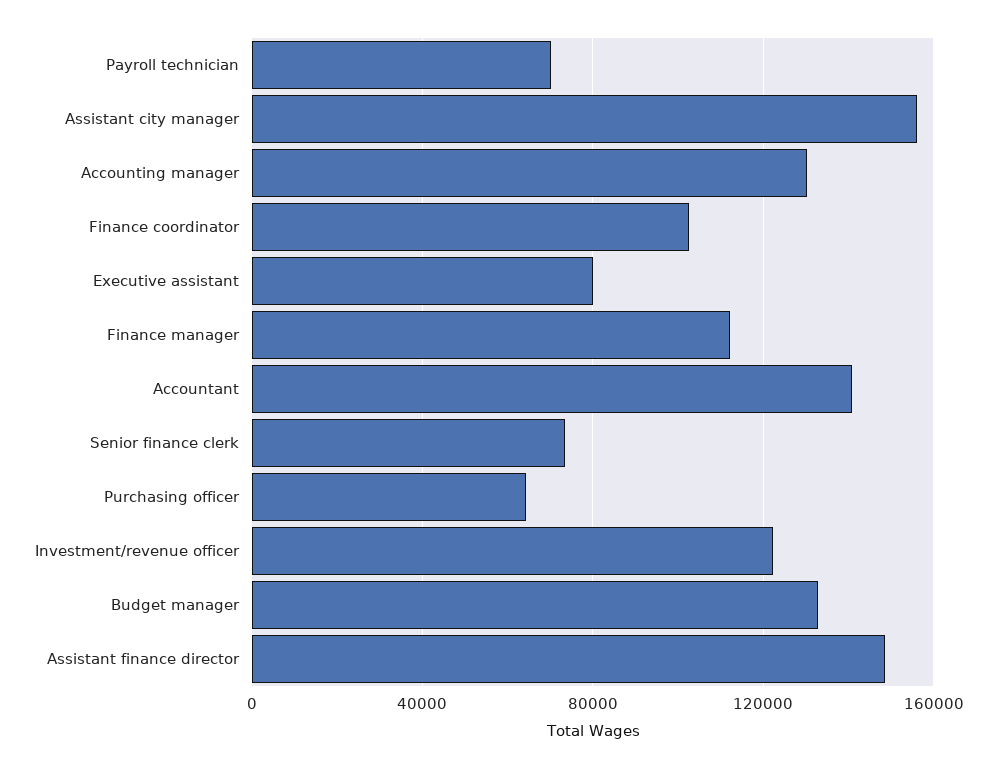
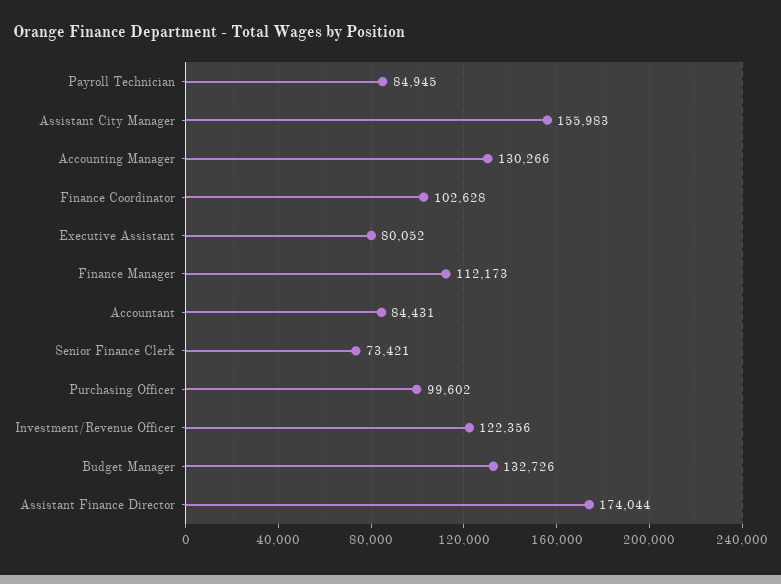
  {
-   "Payroll technician": 70000,
+   "Payroll technician": 84945,
    "Assistant city manager": 155983,
    "Accounting manager": 130266,
    "Finance coordinator": 102628,
    "Executive assistant": 80052,
    "Finance manager": 112173,
-   "Accountant": 140000,
+   "Accountant": 84431,
    "Senior finance clerk": 73421,
-   "Purchasing officer": 65000,
+   "Purchasing officer": 99602,
    "Investment/revenue officer": 122356,
    "Budget manager": 132726,
-   "Assistant finance director": 150000
+   "Assistant finance director": 174044
  }

